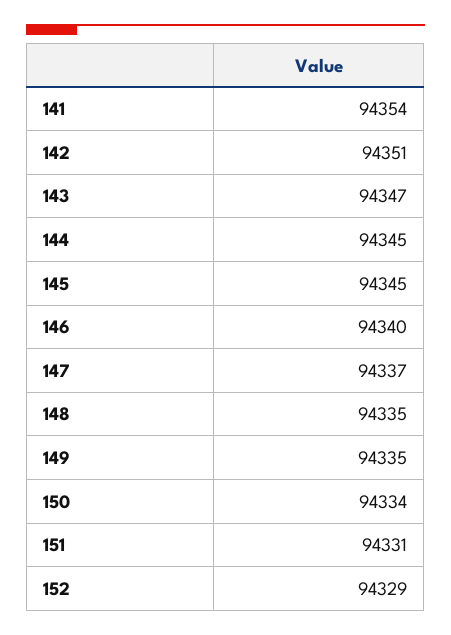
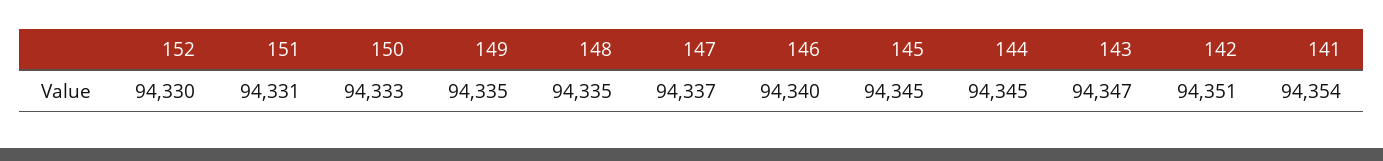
  {
    "141": 94354,
    "142": 94351,
    "143": 94347,
    "144": 94345,
    "145": 94345,
    "146": 94340,
    "147": 94337,
    "148": 94335,
    "149": 94335,
-   "150": 94334,
+   "150": 94333,
    "151": 94331,
-   "152": 94329
+   "152": 94330
  }

